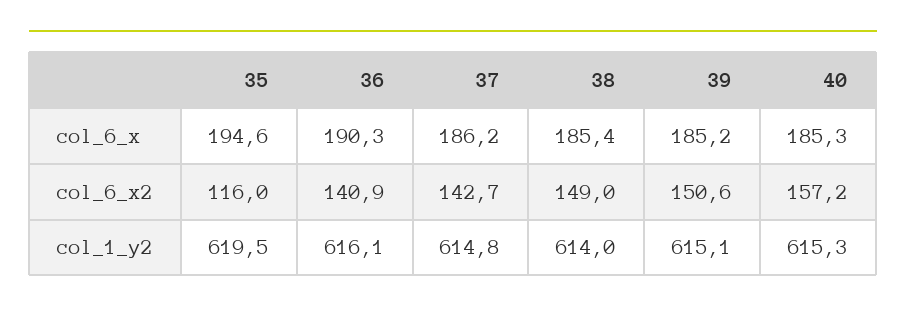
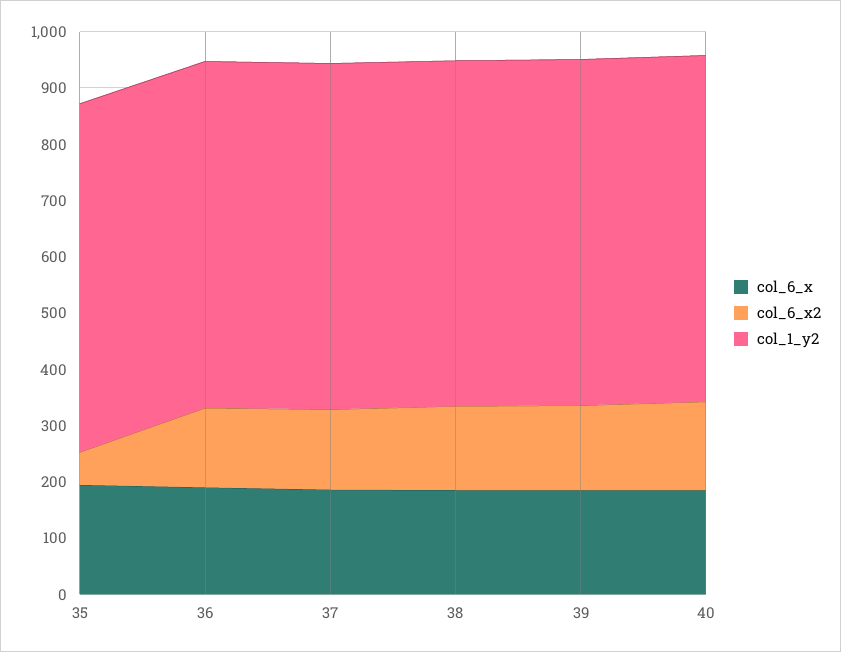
  {
    "col_6_x": {
      "35": 194.6,
      "36": 190.3,
      "37": 186.2,
      "38": 185.4,
      "39": 185.2,
      "40": 185.3
    },
    "col_6_x2": {
-     "35": 116,
+     "35": 60,
      "36": 140.9,
      "37": 142.7,
      "38": 149,
      "39": 150.6,
      "40": 157.2
    },
    "col_1_y2": {
      "35": 619.5,
      "36": 616.1,
      "37": 614.8,
      "38": 614,
      "39": 615.1,
      "40": 615.3
    }
  }

